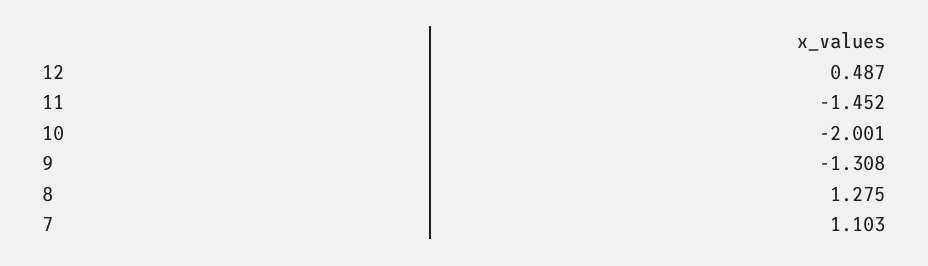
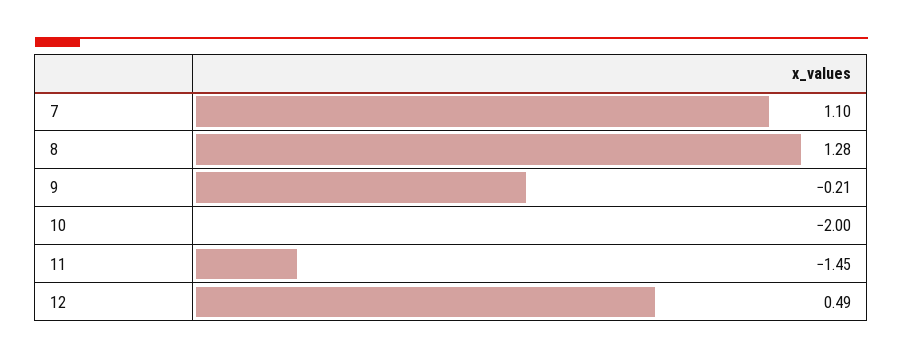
  {
    "12": 0.487,
    "11": -1.452,
    "10": -2.001,
-   "9": -1.308,
+   "9": -0.21,
    "8": 1.275,
    "7": 1.103
  }

